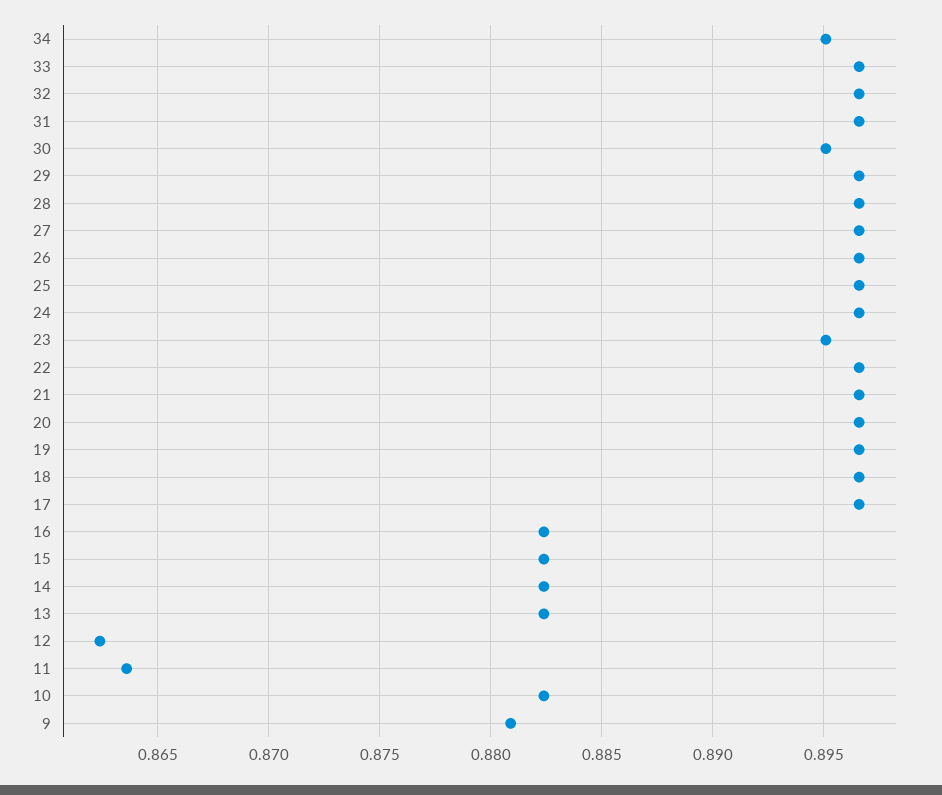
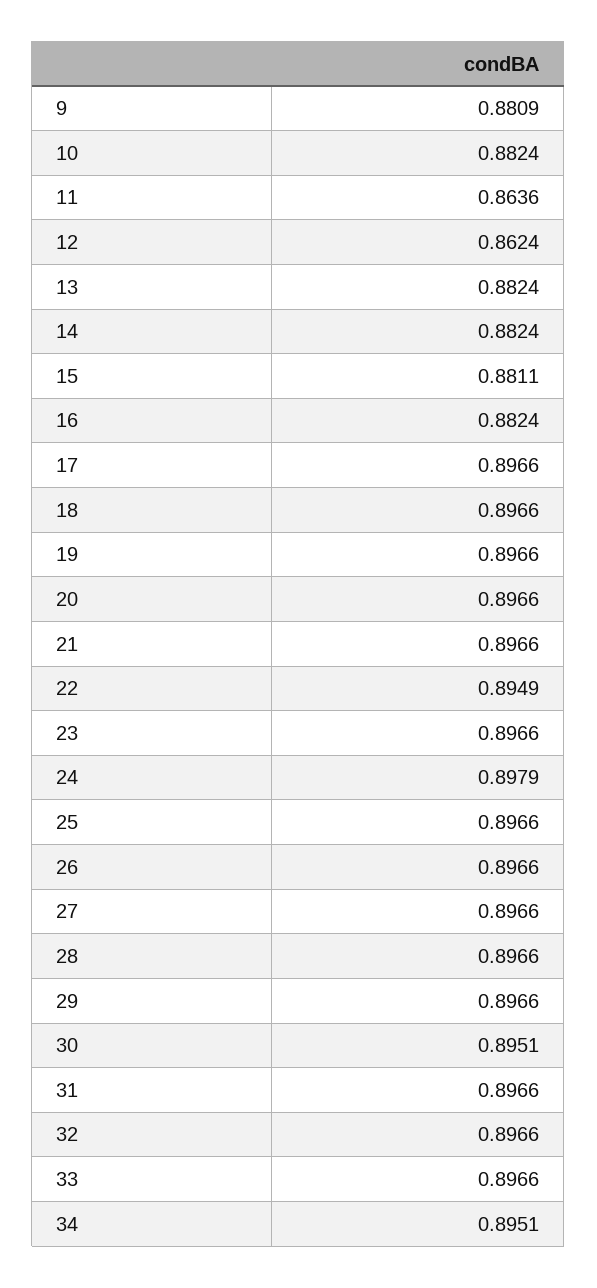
  {
    "34": 0.8951,
    "33": 0.8966,
    "32": 0.8966,
    "31": 0.8966,
    "30": 0.8951,
    "29": 0.8966,
    "28": 0.8966,
    "27": 0.8966,
    "26": 0.8966,
    "25": 0.8966,
-   "24": 0.8965,
+   "24": 0.8979,
-   "23": 0.895,
+   "23": 0.8966,
-   "22": 0.8965,
+   "22": 0.8949,
    "21": 0.8966,
    "20": 0.8966,
    "19": 0.8966,
    "18": 0.8966,
    "17": 0.8966,
    "16": 0.8824,
-   "15": 0.8825,
+   "15": 0.8811,
    "14": 0.8824,
    "13": 0.8824,
    "12": 0.8624,
    "11": 0.8636,
    "10": 0.8824,
    "9": 0.8809
  }

